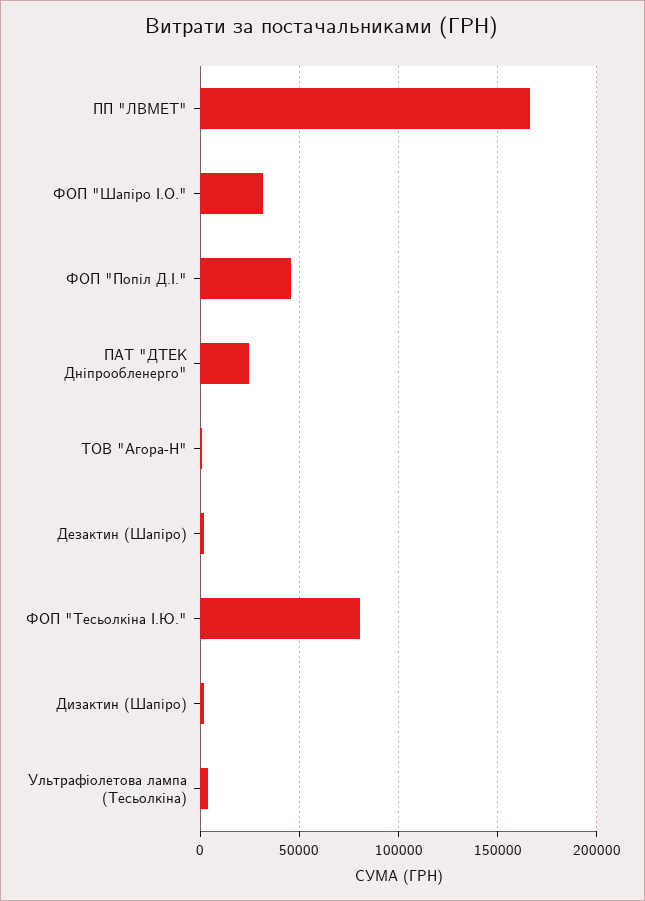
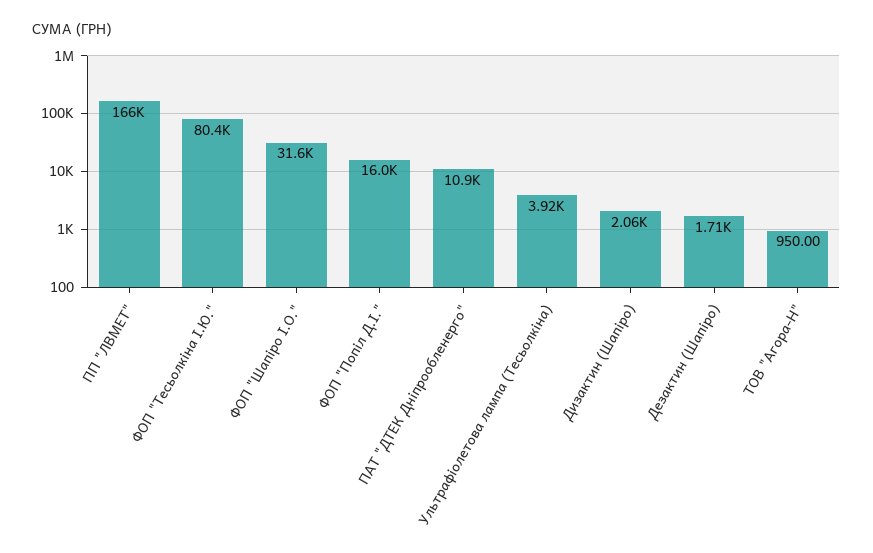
  {
    "ПП \"ЛВМЕТ\"": 166000,
    "ФОП \"Шапіро І.О.\"": 31600,
-   "ФОП \"Попіл Д.І.\"": 45000,
+   "ФОП \"Попіл Д.І.\"": 16000,
-   "ПАТ \"ДТЕК Дніпрообленерго\"": 25000,
+   "ПАТ \"ДТЕК Дніпрообленерго\"": 10900,
    "ТОВ \"Агора-Н\"": 950,
    "Дезактин (Шапіро)": 1710,
    "ФОП \"Тесьолкіна І.Ю.\"": 80400,
    "Дизактин (Шапіро)": 2060,
    "Ультрафіолетова лампа (Тесьолкіна)": 3920
  }

